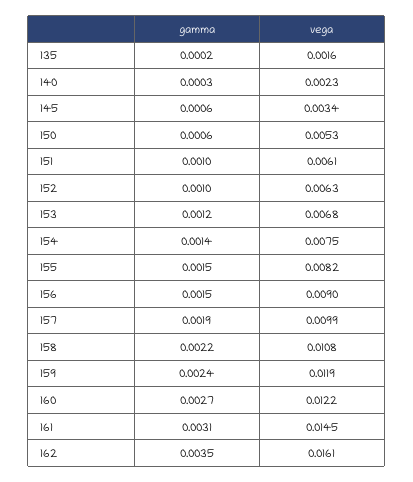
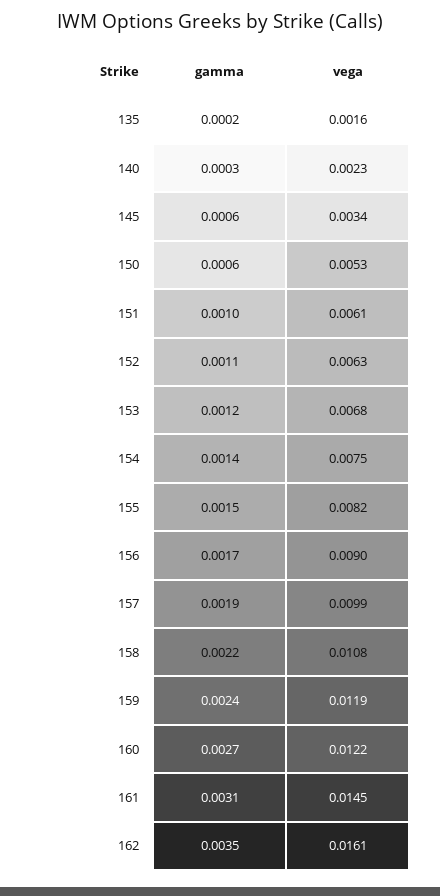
  {
    "gamma": {
      "135": 0.0002,
      "140": 0.0003,
      "145": 0.0006,
      "150": 0.0006,
      "151": 0.001,
-     "152": 0.001,
+     "152": 0.0011,
      "153": 0.0012,
      "154": 0.0014,
      "155": 0.0015,
-     "156": 0.0015,
+     "156": 0.0017,
      "157": 0.0019,
      "158": 0.0022,
      "159": 0.0024,
      "160": 0.0027,
      "161": 0.0031,
      "162": 0.0035
    },
    "vega": {
      "135": 0.0016,
      "140": 0.0023,
      "145": 0.0034,
      "150": 0.0053,
      "151": 0.0061,
      "152": 0.0063,
      "153": 0.0068,
      "154": 0.0075,
      "155": 0.0082,
      "156": 0.009,
      "157": 0.0099,
      "158": 0.0108,
      "159": 0.0119,
      "160": 0.0122,
      "161": 0.0145,
      "162": 0.0161
    }
  }

